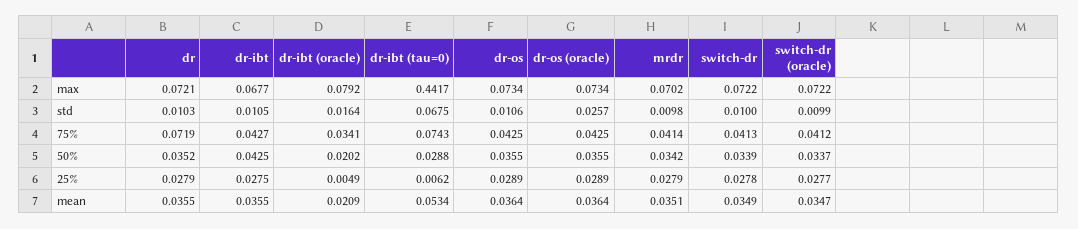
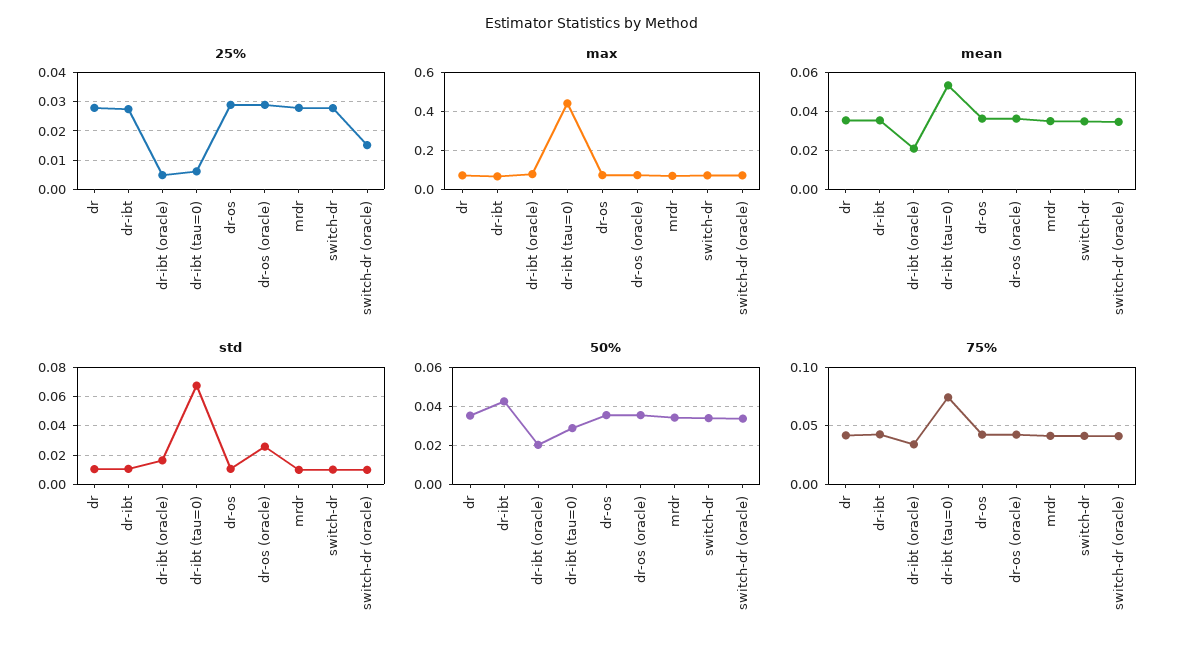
  {
    "max": {
      "dr": 0.0721,
      "dr-ibt": 0.0677,
      "dr-ibt (oracle)": 0.0792,
      "dr-ibt (tau=0)": 0.4417,
      "dr-os": 0.0734,
      "dr-os (oracle)": 0.0734,
      "mrdr": 0.0702,
      "switch-dr": 0.0722,
      "switch-dr (oracle)": 0.0722
    },
    "std": {
      "dr": 0.0103,
      "dr-ibt": 0.0105,
      "dr-ibt (oracle)": 0.0164,
      "dr-ibt (tau=0)": 0.0675,
      "dr-os": 0.0106,
      "dr-os (oracle)": 0.0257,
      "mrdr": 0.0098,
      "switch-dr": 0.01,
      "switch-dr (oracle)": 0.0099
    },
    "75%": {
-     "dr": 0.0719,
+     "dr": 0.04,
      "dr-ibt": 0.0427,
      "dr-ibt (oracle)": 0.0341,
      "dr-ibt (tau=0)": 0.0743,
      "dr-os": 0.0425,
      "dr-os (oracle)": 0.0425,
      "mrdr": 0.0414,
      "switch-dr": 0.0413,
      "switch-dr (oracle)": 0.0412
    },
    "50%": {
      "dr": 0.0352,
      "dr-ibt": 0.0425,
      "dr-ibt (oracle)": 0.0202,
      "dr-ibt (tau=0)": 0.0288,
      "dr-os": 0.0355,
      "dr-os (oracle)": 0.0355,
      "mrdr": 0.0342,
      "switch-dr": 0.0339,
      "switch-dr (oracle)": 0.0337
    },
    "25%": {
      "dr": 0.0279,
      "dr-ibt": 0.0275,
      "dr-ibt (oracle)": 0.0049,
      "dr-ibt (tau=0)": 0.0062,
      "dr-os": 0.0289,
      "dr-os (oracle)": 0.0289,
      "mrdr": 0.0279,
      "switch-dr": 0.0278,
-     "switch-dr (oracle)": 0.0277
+     "switch-dr (oracle)": 0.015
    },
    "mean": {
      "dr": 0.0355,
      "dr-ibt": 0.0355,
      "dr-ibt (oracle)": 0.0209,
      "dr-ibt (tau=0)": 0.0534,
      "dr-os": 0.0364,
      "dr-os (oracle)": 0.0364,
      "mrdr": 0.0351,
      "switch-dr": 0.0349,
      "switch-dr (oracle)": 0.0347
    }
  }

